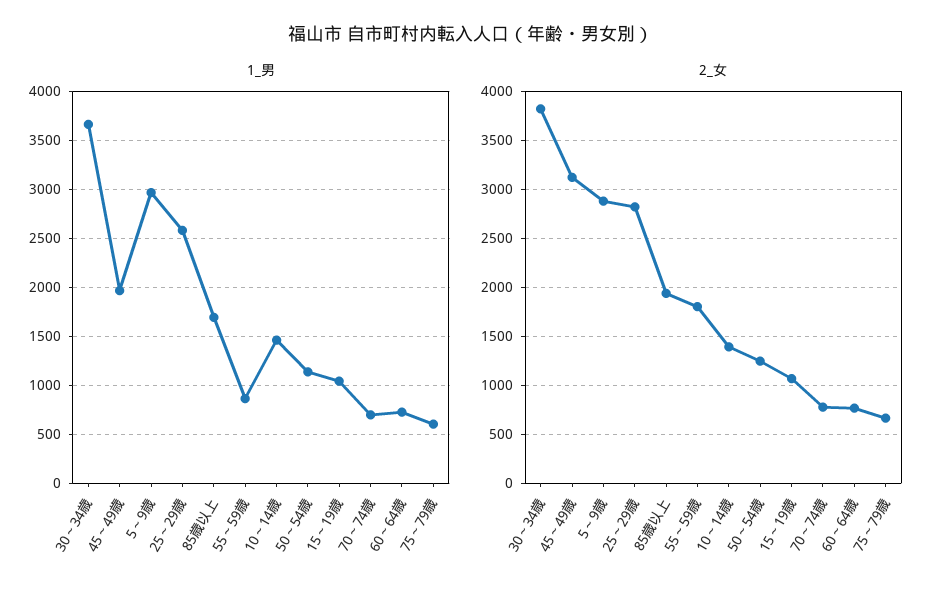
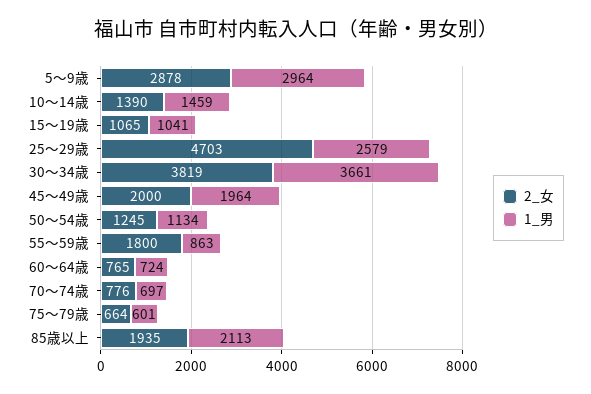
  {
    "1_男": {
      "30～34歳": 3661,
      "45～49歳": 1964,
      "5～9歳": 2964,
      "25～29歳": 2579,
-     "85歳以上": 1700,
+     "85歳以上": 2113,
      "55～59歳": 863,
      "10～14歳": 1459,
      "50～54歳": 1134,
      "15～19歳": 1041,
      "70～74歳": 697,
      "60～64歳": 724,
      "75～79歳": 601
    },
    "2_女": {
      "30～34歳": 3819,
-     "45～49歳": 3100,
+     "45～49歳": 2000,
      "5～9歳": 2878,
-     "25～29歳": 2800,
+     "25～29歳": 4703,
      "85歳以上": 1935,
      "55～59歳": 1800,
      "10～14歳": 1390,
      "50～54歳": 1245,
      "15～19歳": 1065,
      "70～74歳": 776,
      "60～64歳": 765,
      "75～79歳": 664
    }
  }

